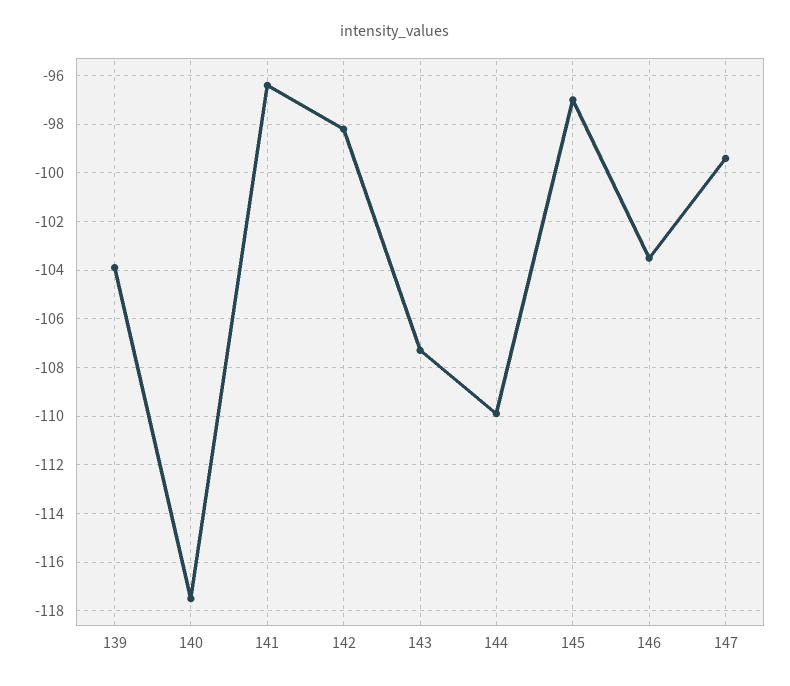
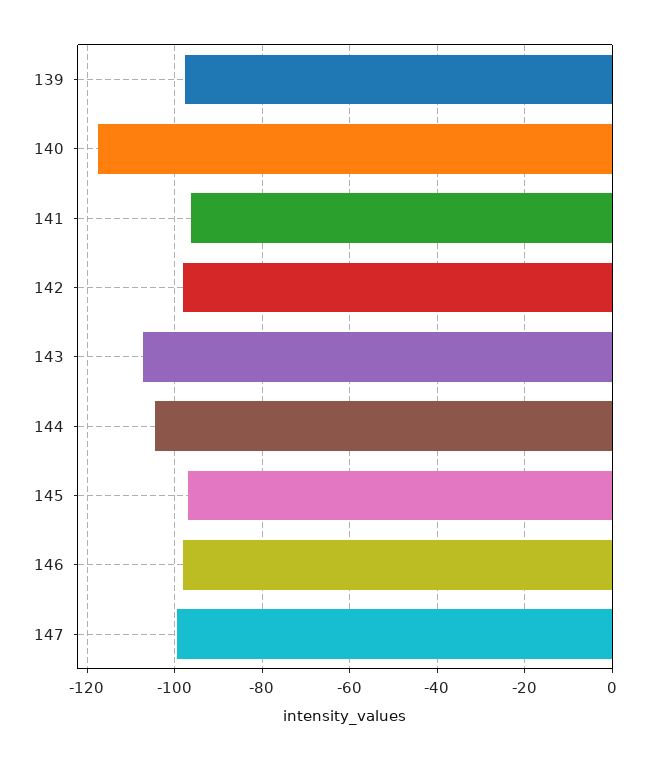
  {
-   "139": -104,
+   "139": -98,
    "140": -117.5,
    "141": -96.5,
    "142": -98,
    "143": -107.5,
-   "144": -110,
+   "144": -104,
    "145": -97,
-   "146": -103.5,
+   "146": -98,
    "147": -99.5
  }

